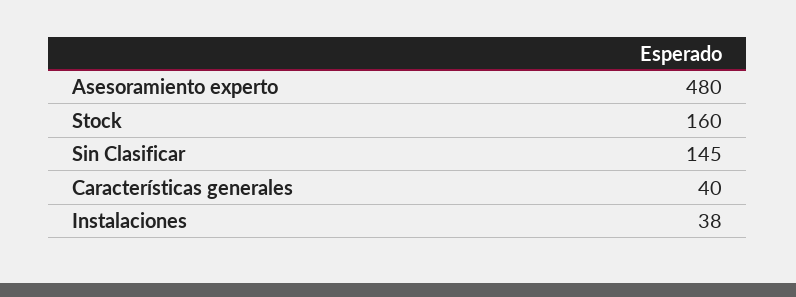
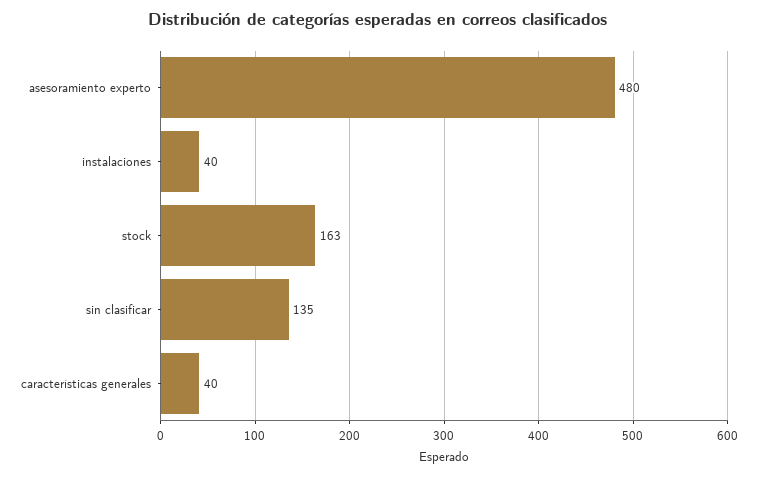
  {
    "Asesoramiento experto": 480,
-   "Stock": 160,
+   "Stock": 163,
-   "Sin Clasificar": 145,
+   "Sin Clasificar": 135,
    "Características generales": 40,
-   "Instalaciones": 38
+   "Instalaciones": 40
  }

